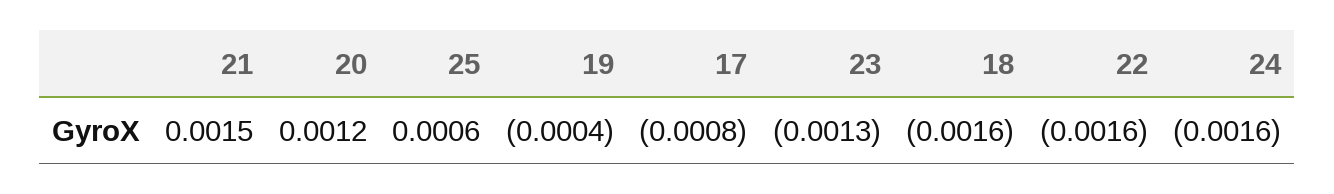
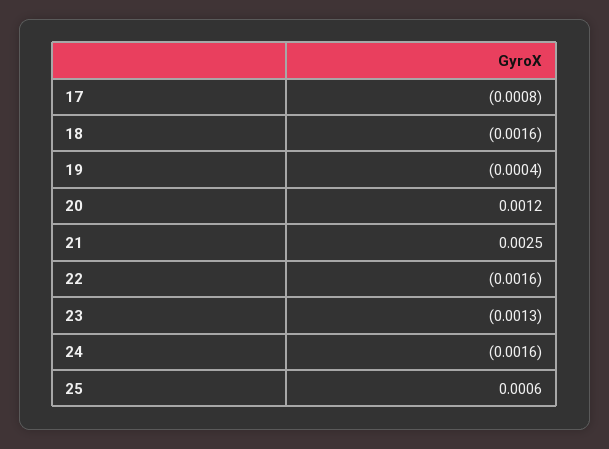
  {
-   "21": 0.0015,
+   "21": 0.0025,
    "20": 0.0012,
    "25": 0.0006,
    "19": -0.0004,
    "17": -0.0008,
    "23": -0.0013,
    "18": -0.0016,
    "22": -0.0016,
    "24": -0.0016
  }

